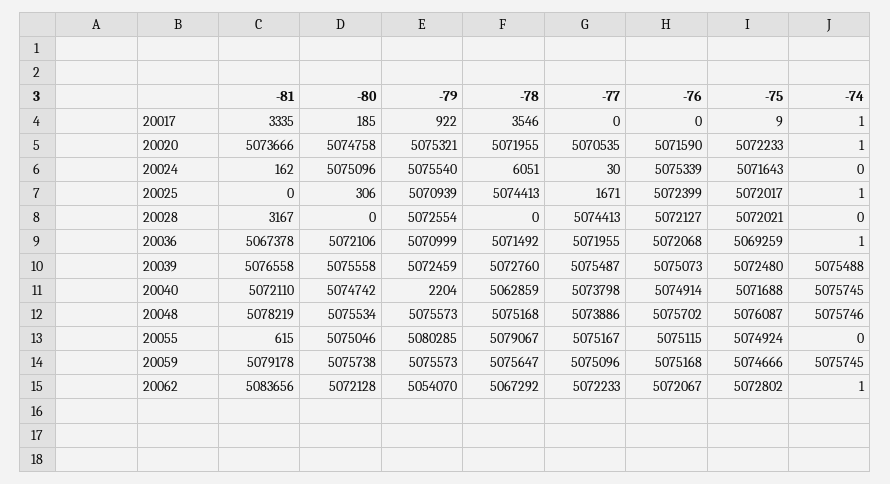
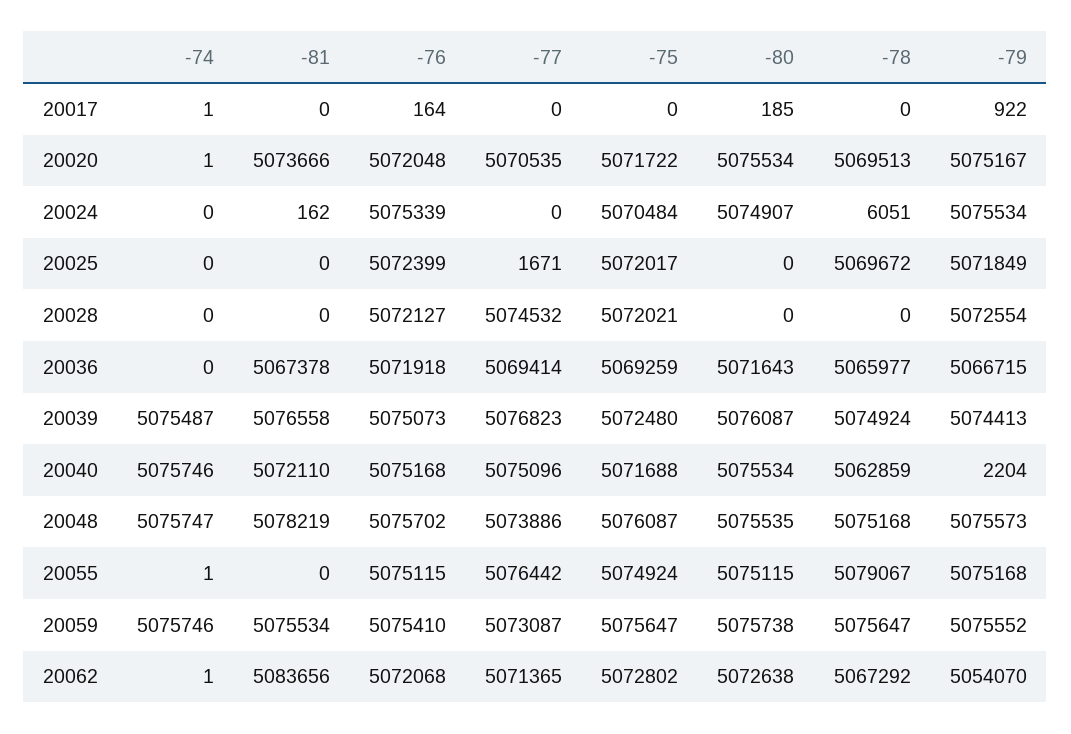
  {
    "-81": {
-     "20017": 3335,
+     "20017": 0,
      "20020": 5073666,
      "20024": 162,
      "20025": 0,
-     "20028": 3167,
+     "20028": 0,
      "20036": 5067378,
      "20039": 5076558,
      "20040": 5072110,
      "20048": 5078219,
-     "20055": 615,
+     "20055": 0,
-     "20059": 5079178,
+     "20059": 5075534,
      "20062": 5083656
    },
    "-80": {
      "20017": 185,
-     "20020": 5074758,
+     "20020": 5075534,
-     "20024": 5075096,
+     "20024": 5074907,
-     "20025": 306,
+     "20025": 0,
      "20028": 0,
-     "20036": 5072106,
+     "20036": 5071643,
-     "20039": 5075558,
+     "20039": 5076087,
-     "20040": 5074742,
+     "20040": 5075534,
-     "20048": 5075534,
+     "20048": 5075535,
-     "20055": 5075046,
+     "20055": 5075115,
      "20059": 5075738,
-     "20062": 5072128
+     "20062": 5072638
    },
    "-79": {
      "20017": 922,
-     "20020": 5075321,
+     "20020": 5075167,
-     "20024": 5075540,
+     "20024": 5075534,
-     "20025": 5070939,
+     "20025": 5071849,
      "20028": 5072554,
-     "20036": 5070999,
+     "20036": 5066715,
-     "20039": 5072459,
+     "20039": 5074413,
      "20040": 2204,
      "20048": 5075573,
-     "20055": 5080285,
+     "20055": 5075168,
-     "20059": 5075573,
+     "20059": 5075552,
      "20062": 5054070
    },
    "-78": {
-     "20017": 3546,
+     "20017": 0,
-     "20020": 5071955,
+     "20020": 5069513,
      "20024": 6051,
-     "20025": 5074413,
+     "20025": 5069672,
      "20028": 0,
-     "20036": 5071492,
+     "20036": 5065977,
-     "20039": 5072760,
+     "20039": 5074924,
      "20040": 5062859,
      "20048": 5075168,
      "20055": 5079067,
      "20059": 5075647,
      "20062": 5067292
    },
    "-77": {
      "20017": 0,
      "20020": 5070535,
-     "20024": 30,
+     "20024": 0,
      "20025": 1671,
-     "20028": 5074413,
+     "20028": 5074532,
-     "20036": 5071955,
+     "20036": 5069414,
-     "20039": 5075487,
+     "20039": 5076823,
-     "20040": 5073798,
+     "20040": 5075096,
      "20048": 5073886,
-     "20055": 5075167,
+     "20055": 5076442,
-     "20059": 5075096,
+     "20059": 5073087,
-     "20062": 5072233
+     "20062": 5071365
    },
    "-76": {
-     "20017": 0,
+     "20017": 164,
-     "20020": 5071590,
+     "20020": 5072048,
      "20024": 5075339,
      "20025": 5072399,
      "20028": 5072127,
-     "20036": 5072068,
+     "20036": 5071918,
      "20039": 5075073,
-     "20040": 5074914,
+     "20040": 5075168,
      "20048": 5075702,
      "20055": 5075115,
-     "20059": 5075168,
+     "20059": 5075410,
-     "20062": 5072067
+     "20062": 5072068
    },
    "-75": {
-     "20017": 9,
+     "20017": 0,
-     "20020": 5072233,
+     "20020": 5071722,
-     "20024": 5071643,
+     "20024": 5070484,
      "20025": 5072017,
      "20028": 5072021,
      "20036": 5069259,
      "20039": 5072480,
      "20040": 5071688,
      "20048": 5076087,
      "20055": 5074924,
-     "20059": 5074666,
+     "20059": 5075647,
      "20062": 5072802
    },
    "-74": {
      "20017": 1,
      "20020": 1,
      "20024": 0,
-     "20025": 1,
+     "20025": 0,
      "20028": 0,
-     "20036": 1,
+     "20036": 0,
-     "20039": 5075488,
+     "20039": 5075487,
-     "20040": 5075745,
+     "20040": 5075746,
-     "20048": 5075746,
+     "20048": 5075747,
-     "20055": 0,
+     "20055": 1,
-     "20059": 5075745,
+     "20059": 5075746,
      "20062": 1
    }
  }

